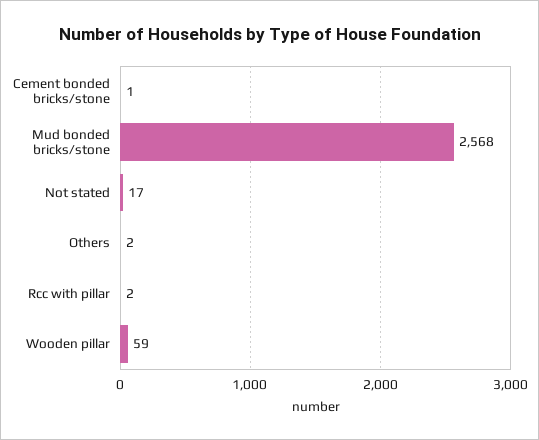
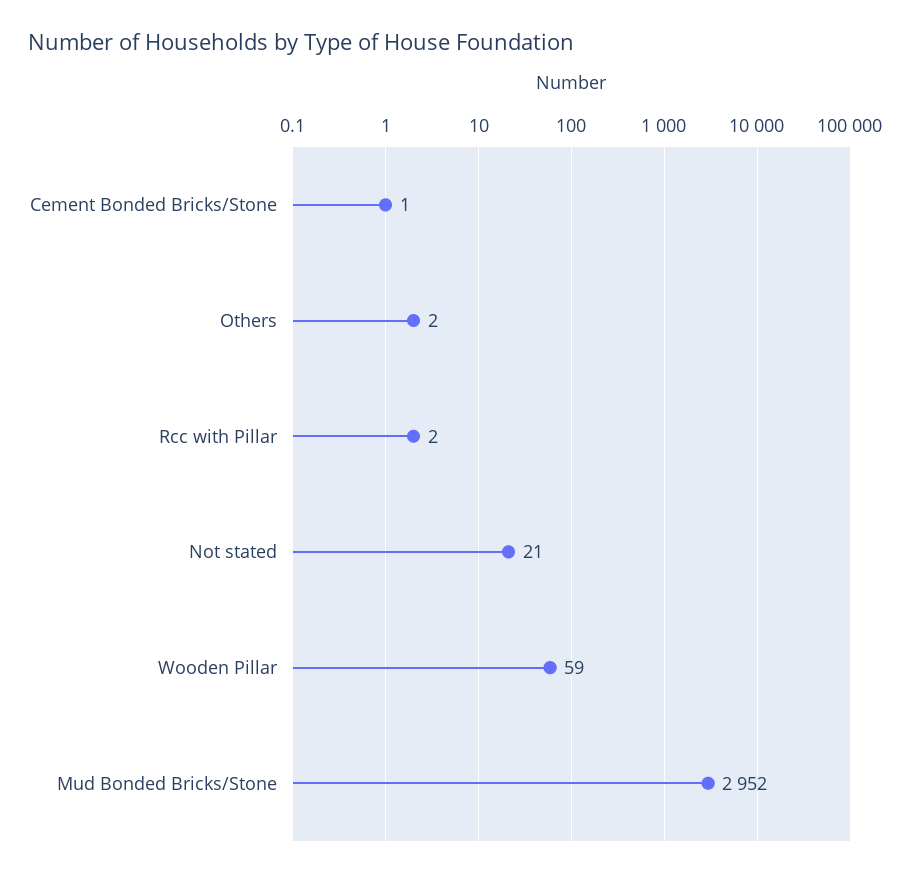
  {
    "Cement bonded bricks/stone": 1,
-   "Mud bonded bricks/stone": 2568,
+   "Mud bonded bricks/stone": 2952,
-   "Not stated": 17,
+   "Not stated": 21,
    "Others": 2,
    "Rcc with pillar": 2,
    "Wooden pillar": 59
  }

